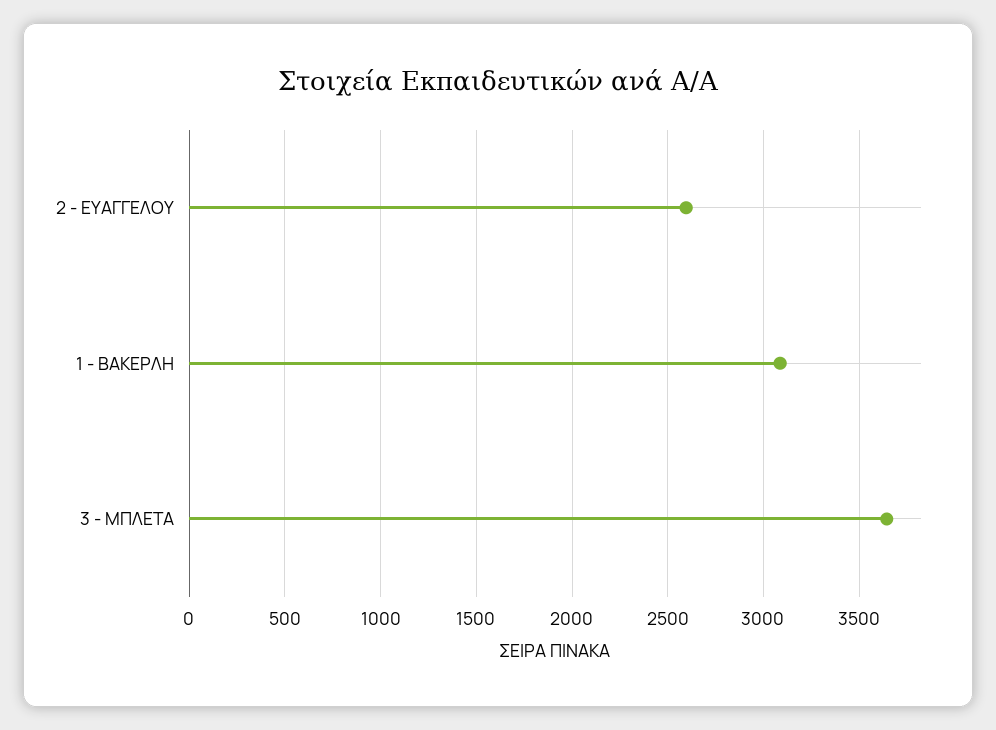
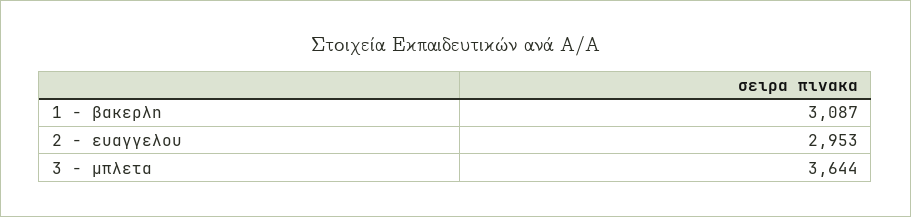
  {
-   "2 - ΕΥΑΓΓΕΛΟΥ": 2600,
+   "2 - ΕΥΑΓΓΕΛΟΥ": 2953,
    "1 - ΒΑΚΕΡΛΗ": 3087,
    "3 - ΜΠΛΕΤΑ": 3644
  }

